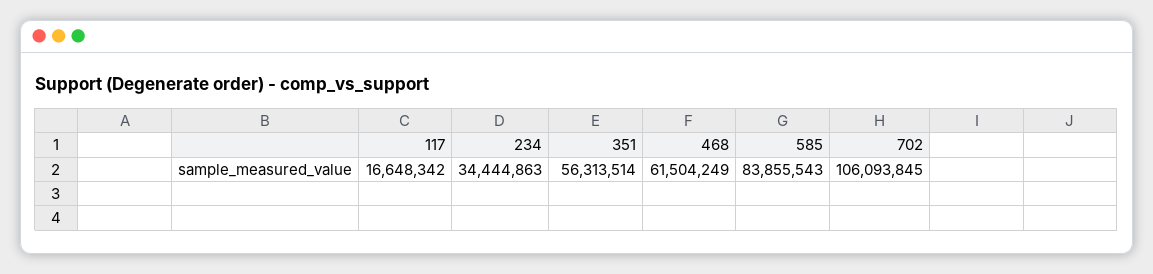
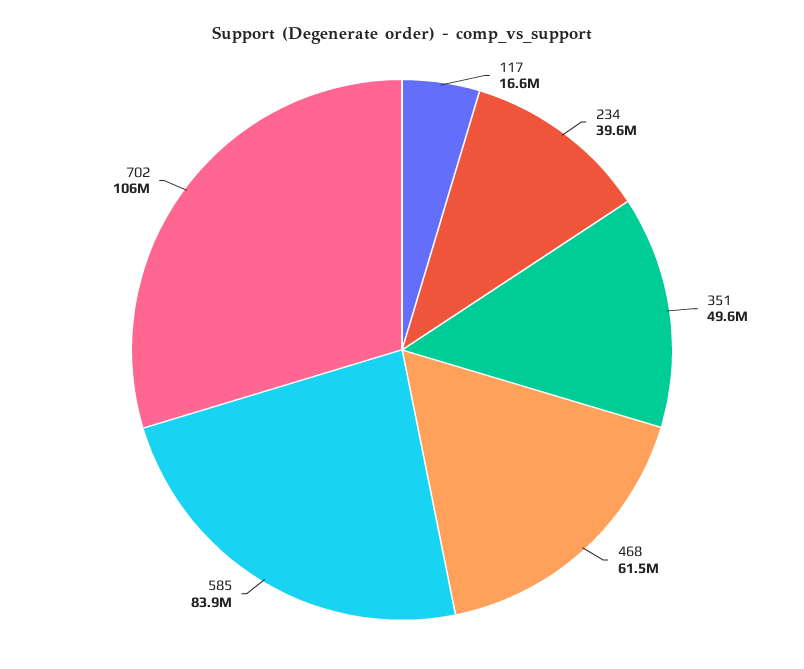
  {
    "117": 16648342,
-   "234": 34444863,
+   "234": 39600000,
-   "351": 56313514,
+   "351": 49600000,
    "468": 61504249,
    "585": 83855543,
    "702": 106093845
  }

